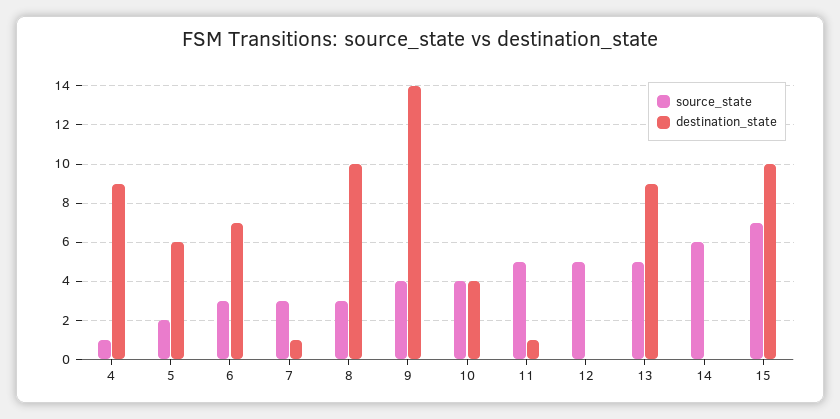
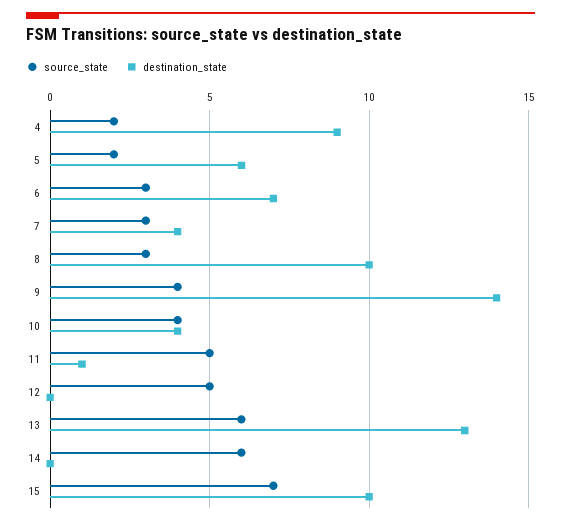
  {
    "source_state": {
-     "4": 1,
+     "4": 2,
      "5": 2,
      "6": 3,
      "7": 3,
      "8": 3,
      "9": 4,
      "10": 4,
      "11": 5,
      "12": 5,
-     "13": 5,
+     "13": 6,
      "14": 6,
      "15": 7
    },
    "destination_state": {
      "4": 9,
      "5": 6,
      "6": 7,
-     "7": 1,
+     "7": 4,
      "8": 10,
      "9": 14,
      "10": 4,
      "11": 1,
      "12": 0,
-     "13": 9,
+     "13": 13,
      "14": 0,
      "15": 10
    }
  }

